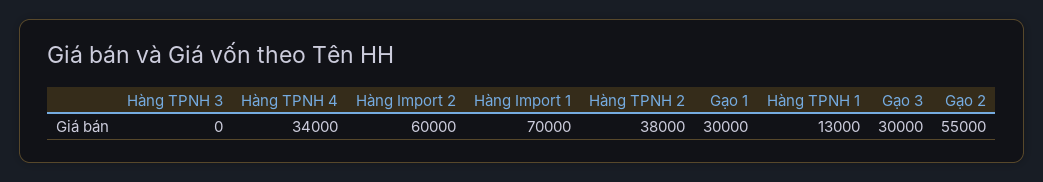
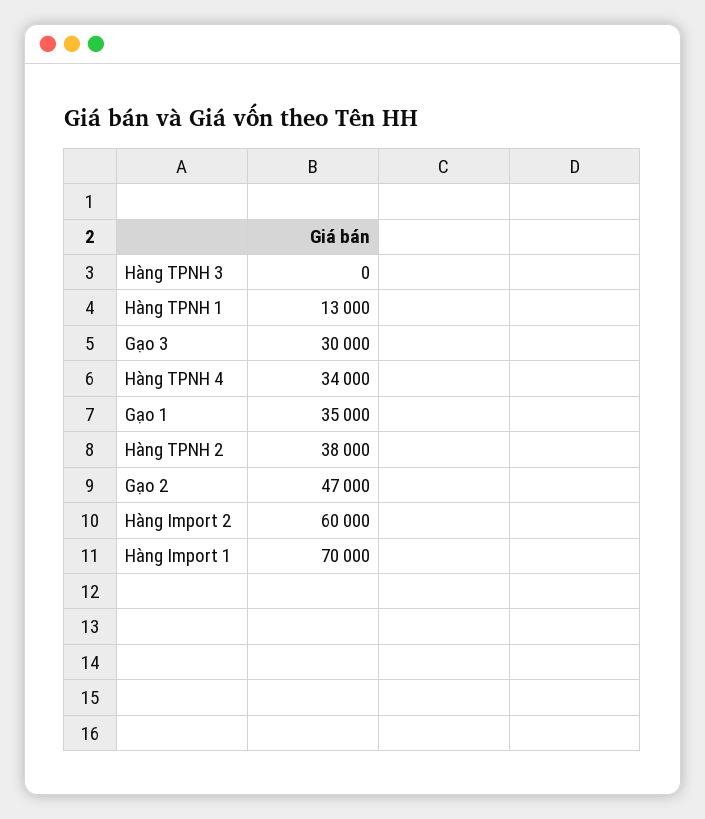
  {
    "Hàng TPNH 3": 0,
    "Hàng TPNH 4": 34000,
    "Hàng Import 2": 60000,
    "Hàng Import 1": 70000,
    "Hàng TPNH 2": 38000,
-   "Gạo 1": 30000,
+   "Gạo 1": 35000,
    "Hàng TPNH 1": 13000,
    "Gạo 3": 30000,
-   "Gạo 2": 55000
+   "Gạo 2": 47000
  }

